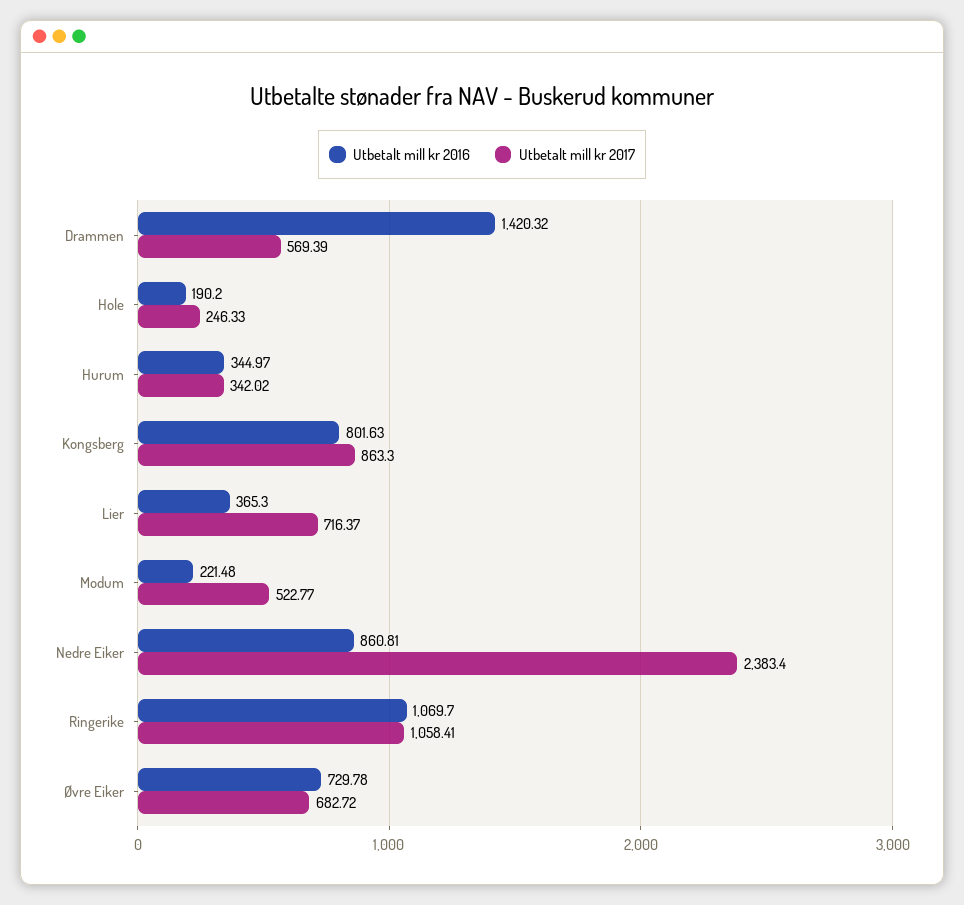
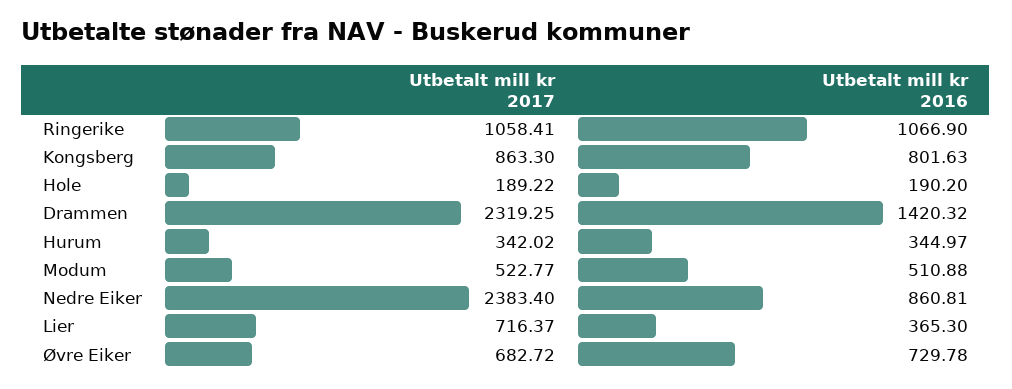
  {
    "Utbetalt mill kr 2016": {
      "Drammen": 1420.32,
      "Hole": 190.2,
      "Hurum": 344.97,
      "Kongsberg": 801.63,
      "Lier": 365.3,
-     "Modum": 221.48,
+     "Modum": 510.88,
      "Nedre Eiker": 860.81,
-     "Ringerike": 1069.7,
+     "Ringerike": 1066.9,
      "Øvre Eiker": 729.78
    },
    "Utbetalt mill kr 2017": {
-     "Drammen": 569.39,
+     "Drammen": 2319.25,
-     "Hole": 246.33,
+     "Hole": 189.22,
      "Hurum": 342.02,
      "Kongsberg": 863.3,
      "Lier": 716.37,
      "Modum": 522.77,
      "Nedre Eiker": 2383.4,
      "Ringerike": 1058.41,
      "Øvre Eiker": 682.72
    }
  }

